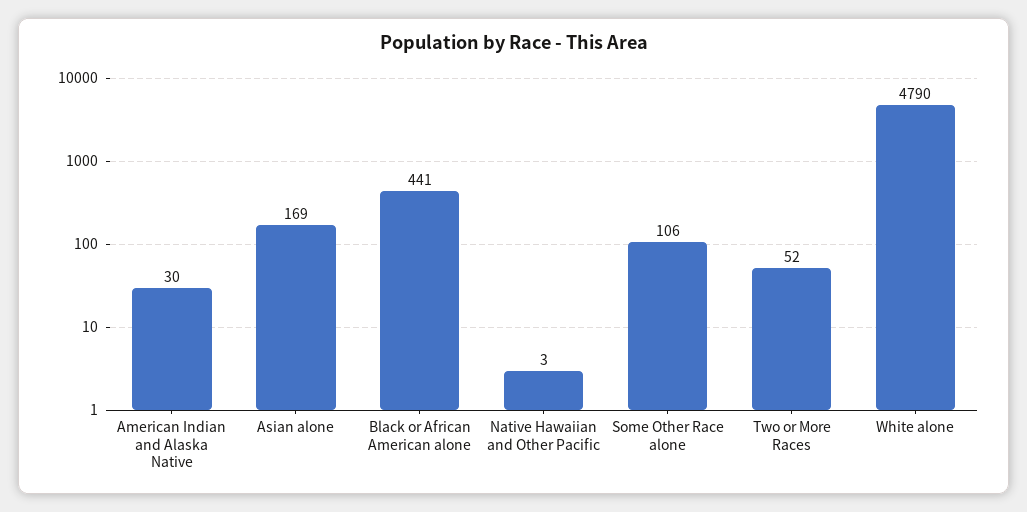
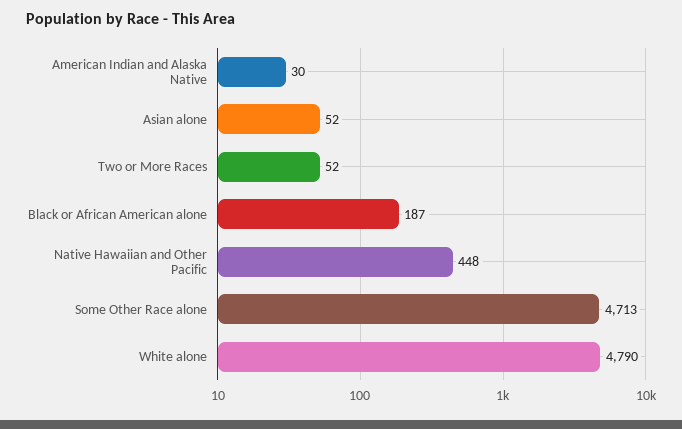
  {
    "American Indian and Alaska Native": 30,
-   "Asian alone": 169,
+   "Asian alone": 52,
-   "Black or African American alone": 441,
+   "Black or African American alone": 187,
-   "Native Hawaiian and Other Pacific": 3,
+   "Native Hawaiian and Other Pacific": 448,
-   "Some Other Race alone": 106,
+   "Some Other Race alone": 4713,
    "Two or More Races": 52,
    "White alone": 4790
  }

